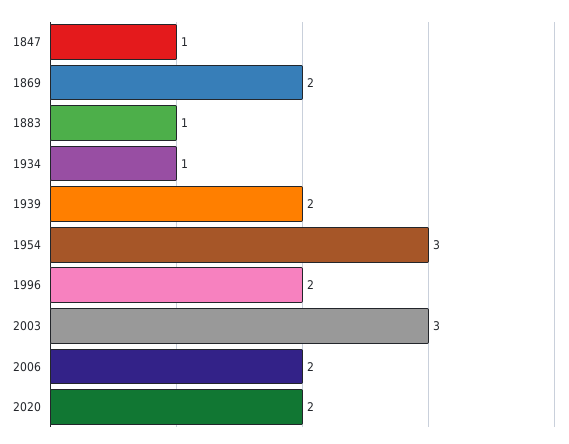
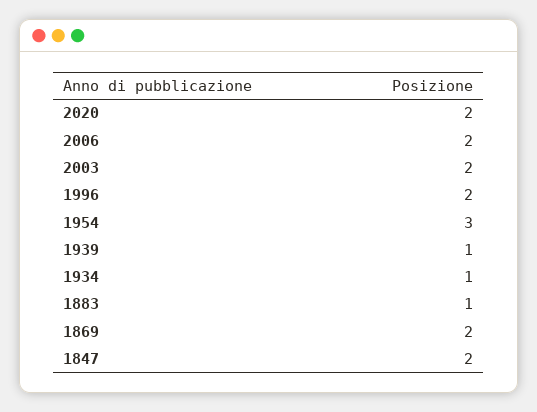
  {
-   "1847": 1,
+   "1847": 2,
    "1869": 2,
    "1883": 1,
    "1934": 1,
-   "1939": 2,
+   "1939": 1,
    "1954": 3,
    "1996": 2,
-   "2003": 3,
+   "2003": 2,
    "2006": 2,
    "2020": 2
  }

